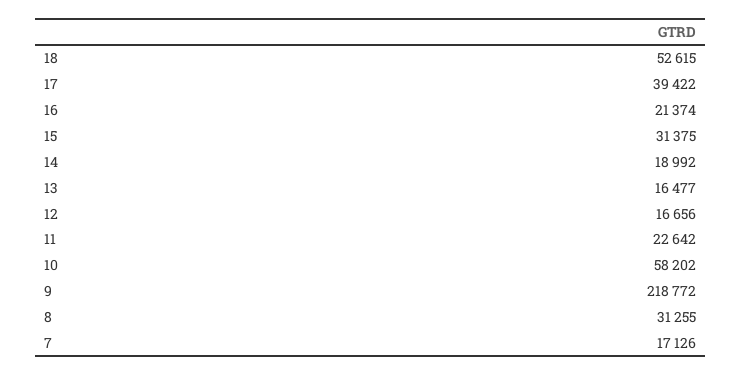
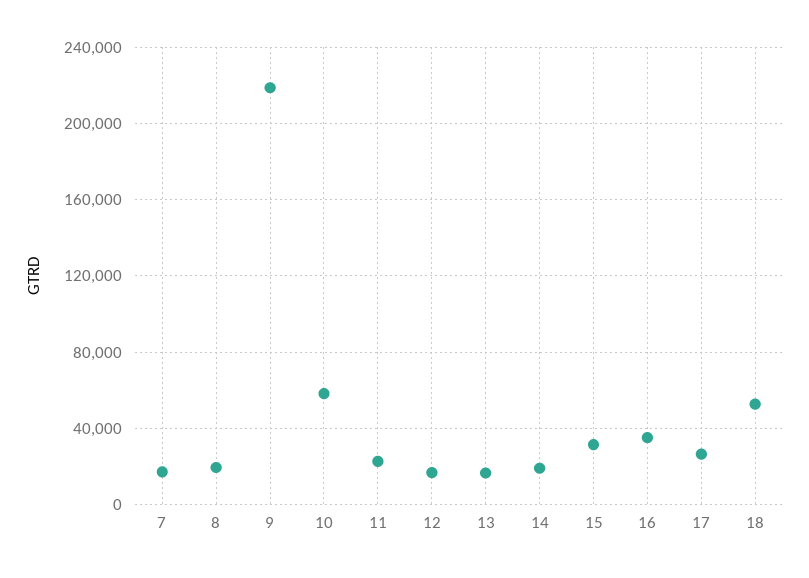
  {
    "18": 52615,
-   "17": 39422,
+   "17": 25000,
-   "16": 21374,
+   "16": 35000,
    "15": 31375,
    "14": 18992,
    "13": 16477,
    "12": 16656,
    "11": 22642,
    "10": 58202,
    "9": 218772,
-   "8": 31255,
+   "8": 20000,
    "7": 17126
  }

